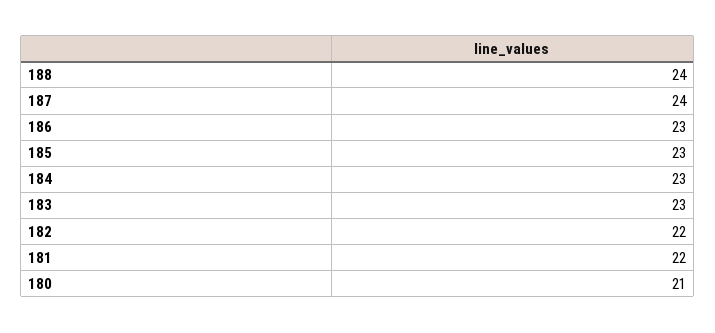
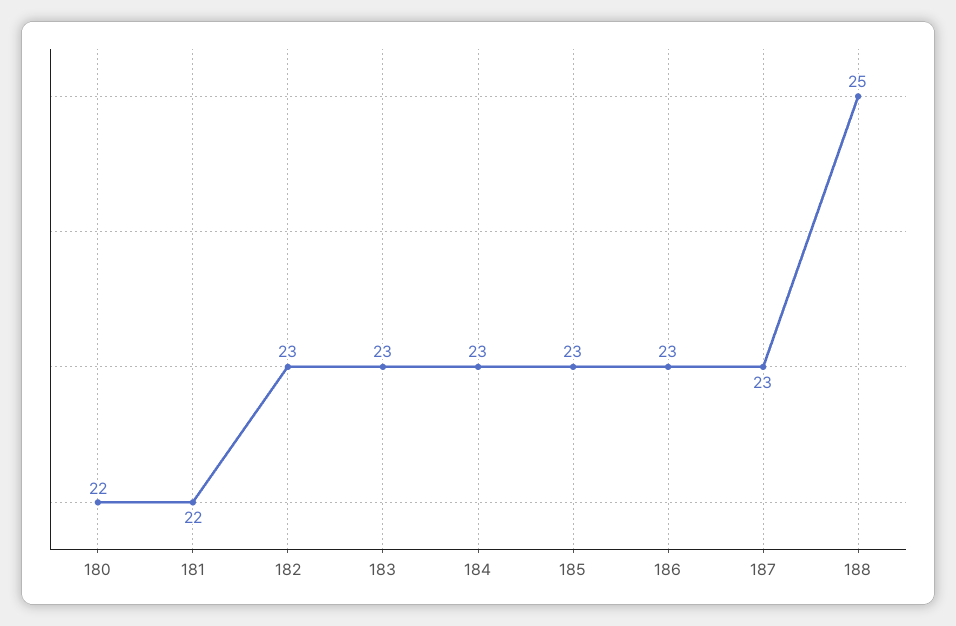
  {
-   "188": 24,
+   "188": 25,
-   "187": 24,
+   "187": 23,
    "186": 23,
    "185": 23,
    "184": 23,
    "183": 23,
-   "182": 22,
+   "182": 23,
    "181": 22,
-   "180": 21
+   "180": 22
  }

